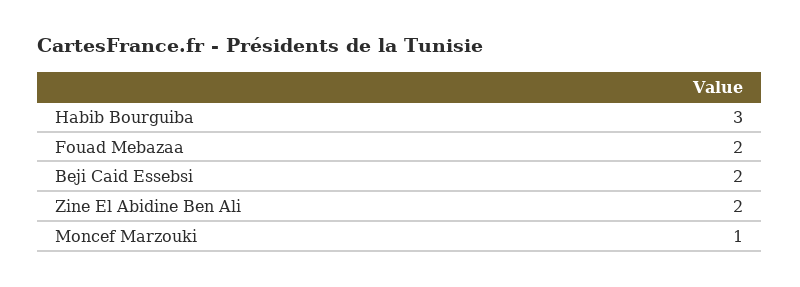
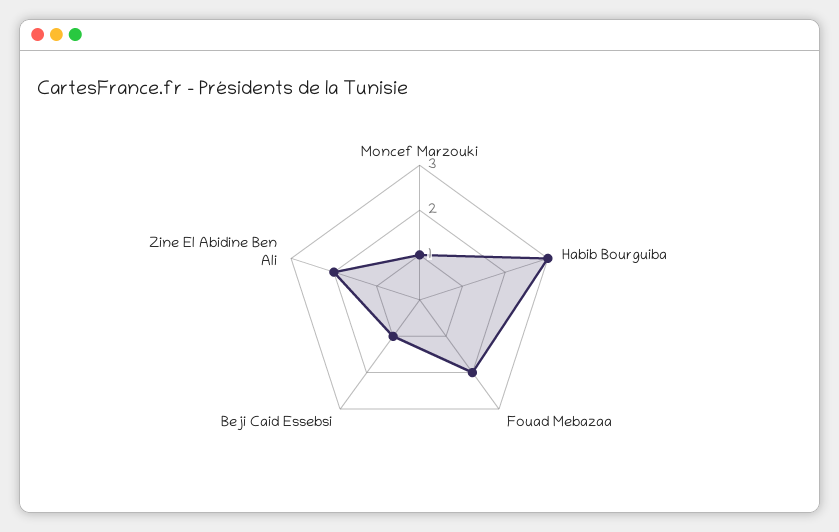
  {
    "Habib Bourguiba": 3,
    "Fouad Mebazaa": 2,
-   "Beji Caid Essebsi": 2,
+   "Beji Caid Essebsi": 1,
    "Zine El Abidine Ben Ali": 2,
    "Moncef Marzouki": 1
  }

